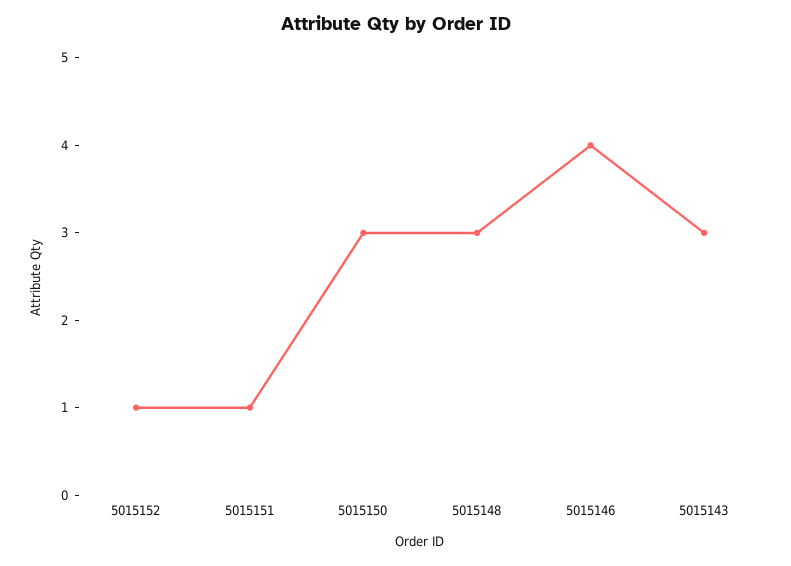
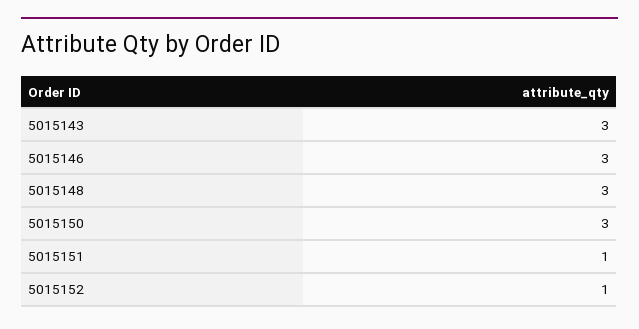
  {
    "5015152": 1,
    "5015151": 1,
    "5015150": 3,
    "5015148": 3,
-   "5015146": 4,
+   "5015146": 3,
    "5015143": 3
  }

